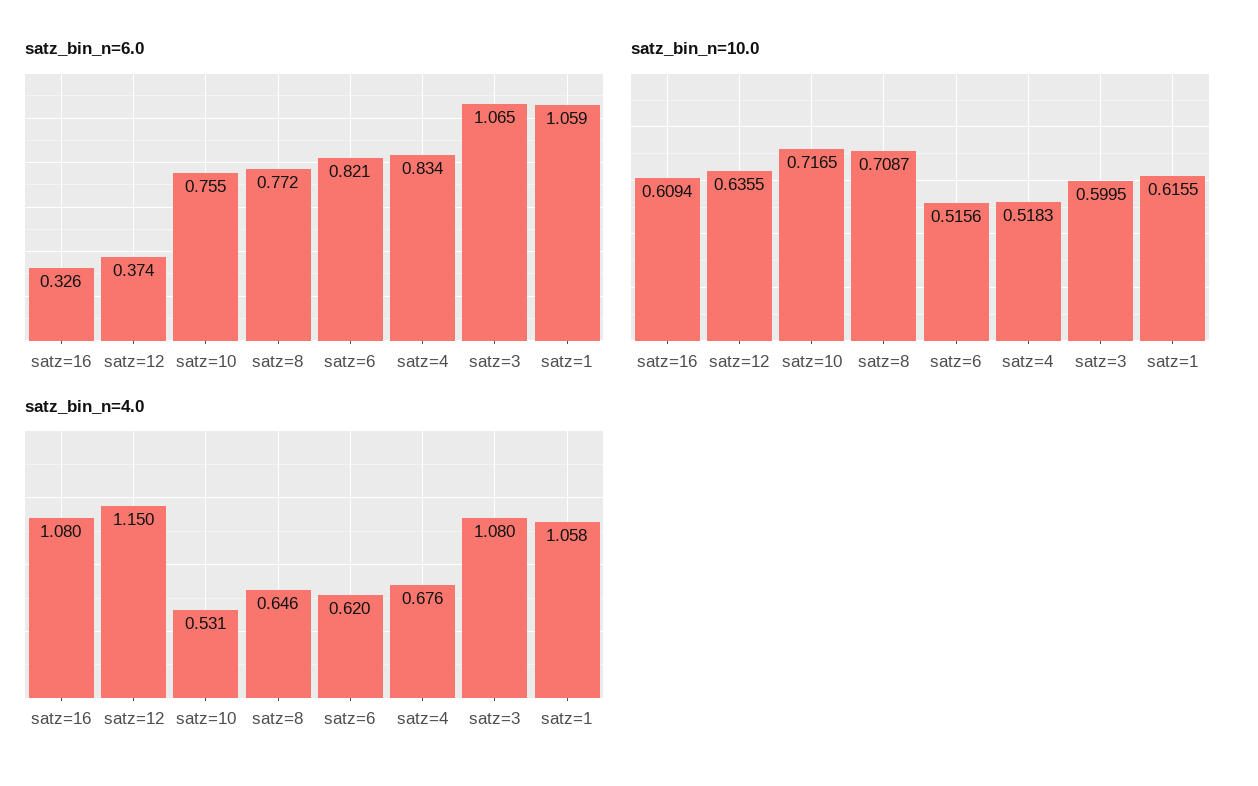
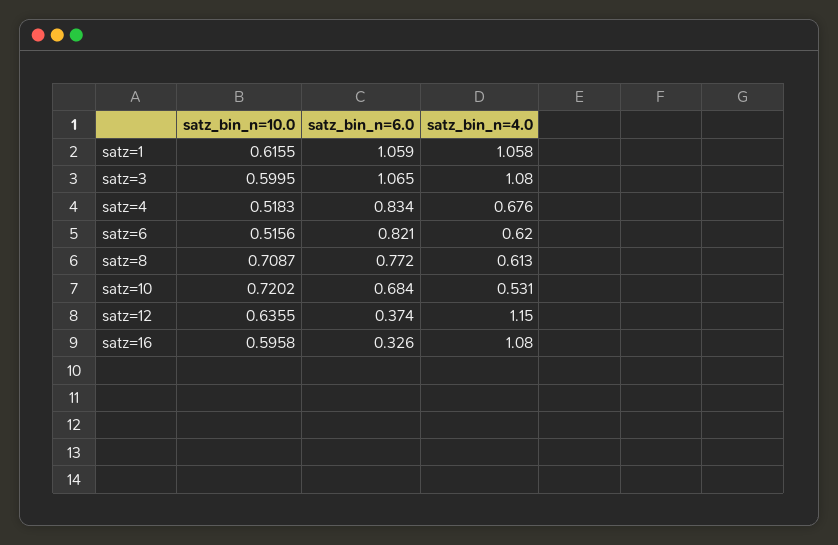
  {
    "satz_bin_n=6.0": {
      "satz=16": 0.326,
      "satz=12": 0.374,
-     "satz=10": 0.755,
+     "satz=10": 0.684,
      "satz=8": 0.772,
      "satz=6": 0.821,
      "satz=4": 0.834,
      "satz=3": 1.065,
      "satz=1": 1.059
    },
    "satz_bin_n=10.0": {
-     "satz=16": 0.6094,
+     "satz=16": 0.5958,
      "satz=12": 0.6355,
-     "satz=10": 0.7165,
+     "satz=10": 0.7202,
      "satz=8": 0.7087,
      "satz=6": 0.5156,
      "satz=4": 0.5183,
      "satz=3": 0.5995,
      "satz=1": 0.6155
    },
    "satz_bin_n=4.0": {
      "satz=16": 1.08,
      "satz=12": 1.15,
      "satz=10": 0.531,
-     "satz=8": 0.646,
+     "satz=8": 0.613,
      "satz=6": 0.62,
      "satz=4": 0.676,
      "satz=3": 1.08,
      "satz=1": 1.058
    }
  }

